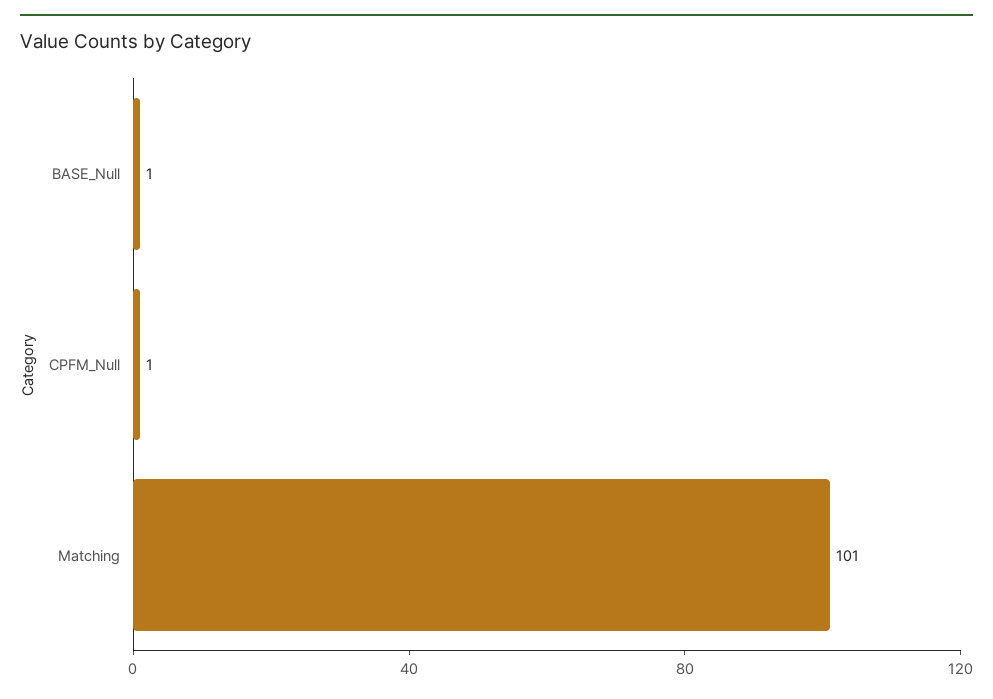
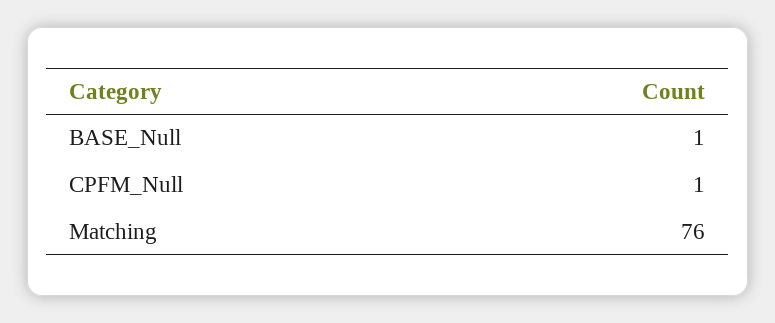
  {
    "BASE_Null": 1,
    "CPFM_Null": 1,
-   "Matching": 101
+   "Matching": 76
  }

